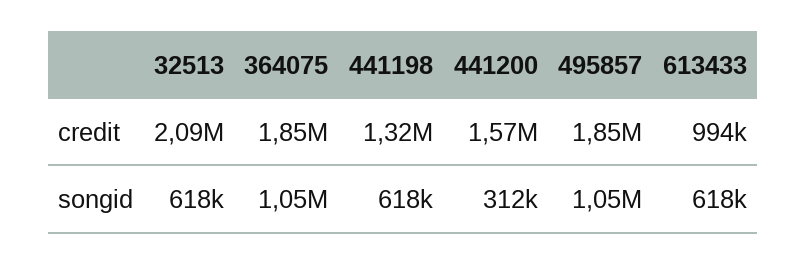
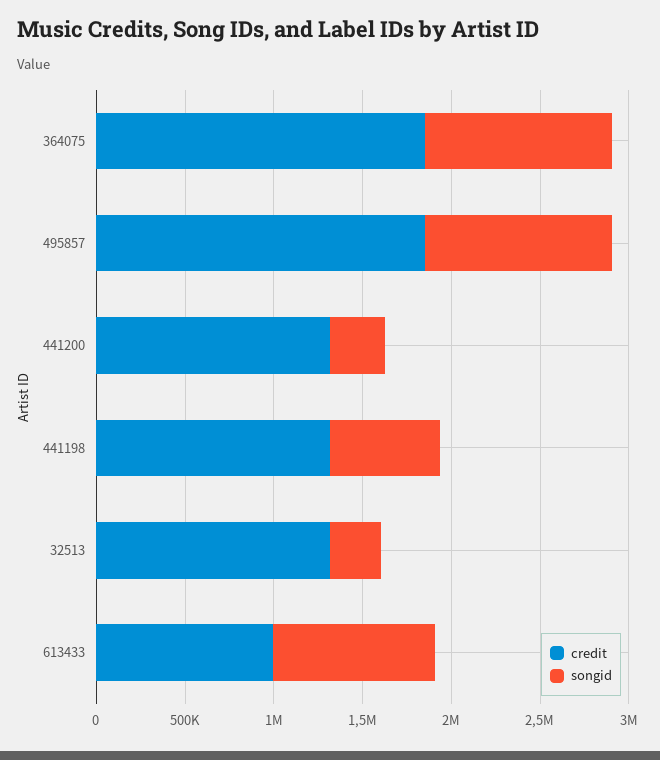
  {
    "credit": {
-     "32513": 2090000,
+     "32513": 1300000,
      "364075": 1850000,
      "441198": 1320000,
-     "441200": 1570000,
+     "441200": 1300000,
      "495857": 1850000,
      "613433": 994000
    },
    "songid": {
-     "32513": 618000,
+     "32513": 300000,
      "364075": 1050000,
      "441198": 618000,
      "441200": 312000,
      "495857": 1050000,
-     "613433": 618000
+     "613433": 900000
    }
  }

